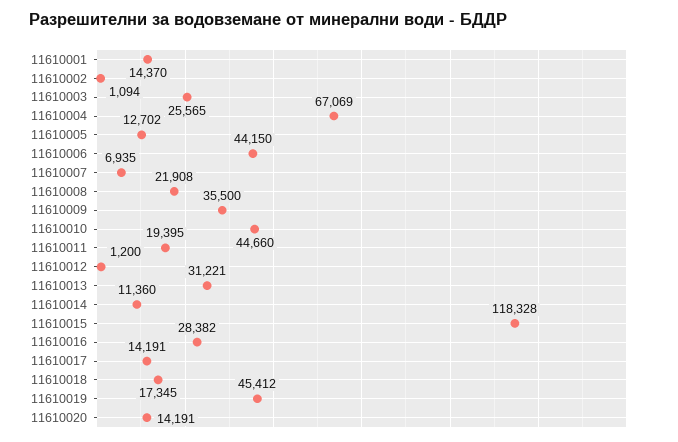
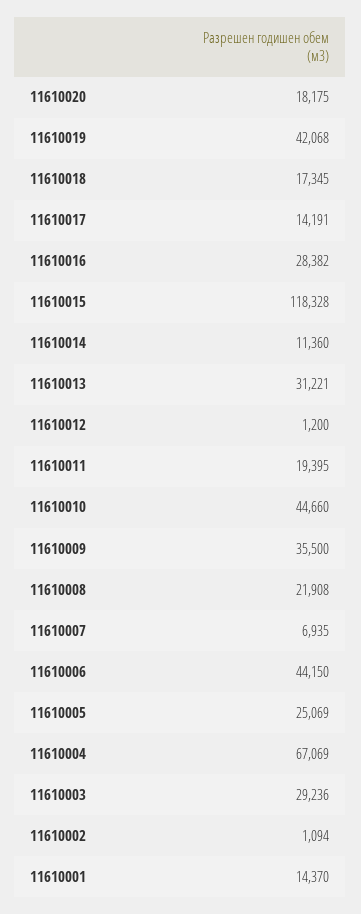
  {
    "11610001": 14370,
    "11610002": 1094,
-   "11610003": 25565,
+   "11610003": 29236,
    "11610004": 67069,
-   "11610005": 12702,
+   "11610005": 25069,
    "11610006": 44150,
    "11610007": 6935,
    "11610008": 21908,
    "11610009": 35500,
    "11610010": 44660,
    "11610011": 19395,
    "11610012": 1200,
    "11610013": 31221,
    "11610014": 11360,
    "11610015": 118328,
    "11610016": 28382,
    "11610017": 14191,
    "11610018": 17345,
-   "11610019": 45412,
+   "11610019": 42068,
-   "11610020": 14191
+   "11610020": 18175
  }

